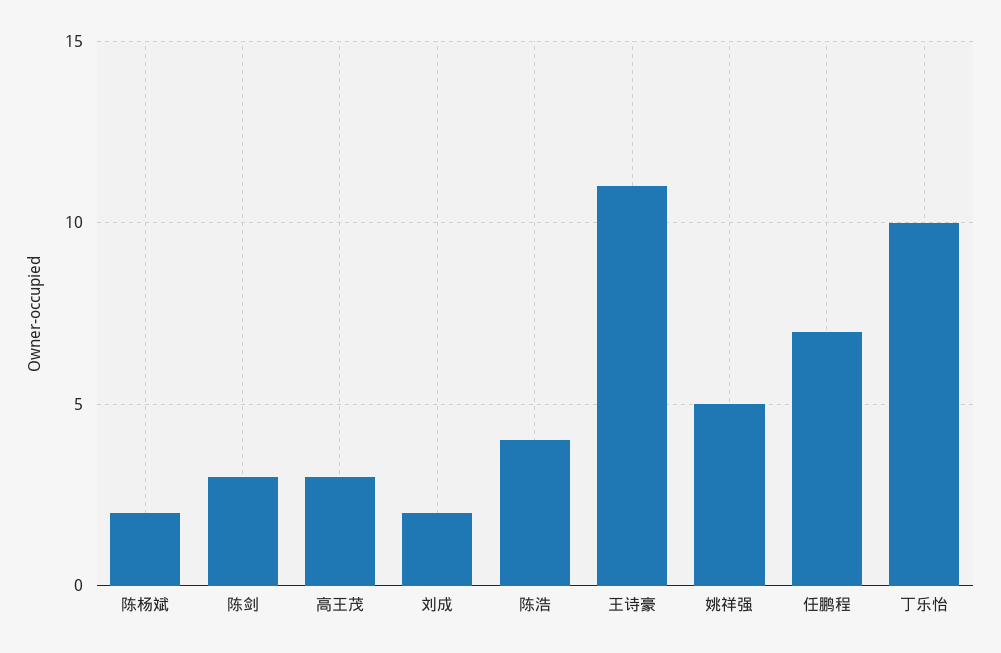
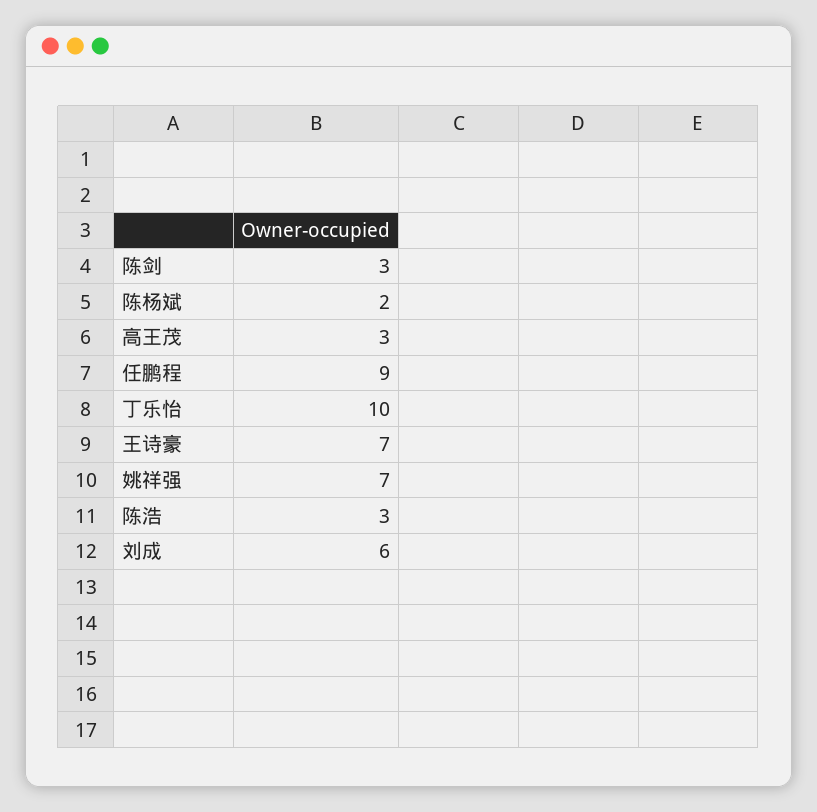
  {
    "陈杨斌": 2,
    "陈剑": 3,
    "高王茂": 3,
-   "刘成": 2,
+   "刘成": 6,
-   "陈浩": 4,
+   "陈浩": 3,
-   "王诗豪": 11,
+   "王诗豪": 7,
-   "姚祥强": 5,
+   "姚祥强": 7,
-   "任鹏程": 7,
+   "任鹏程": 9,
    "丁乐怡": 10
  }

